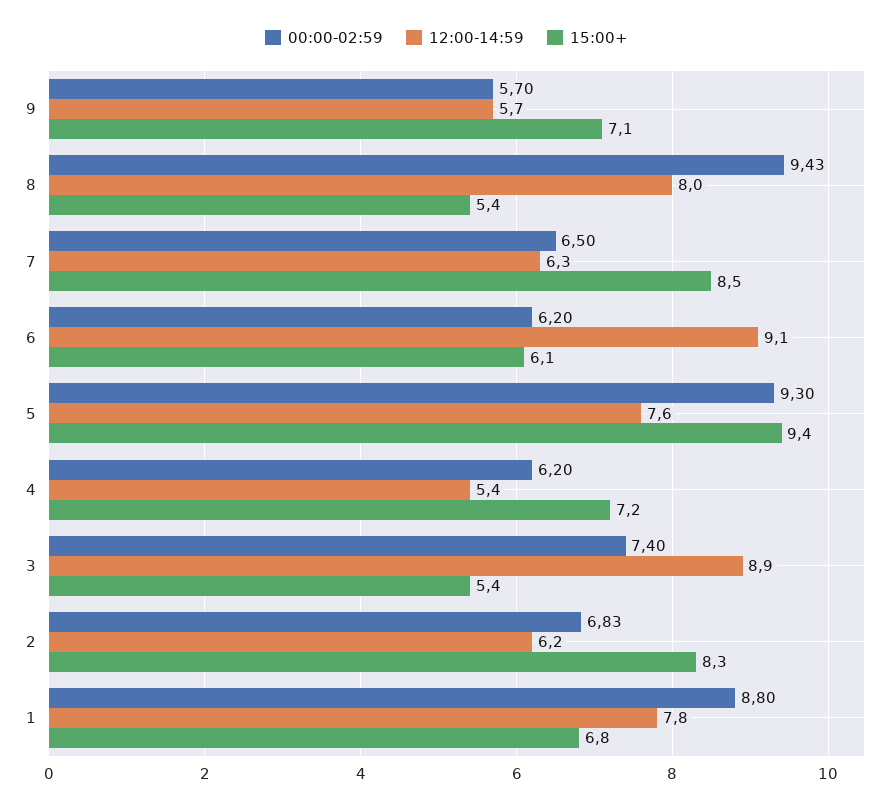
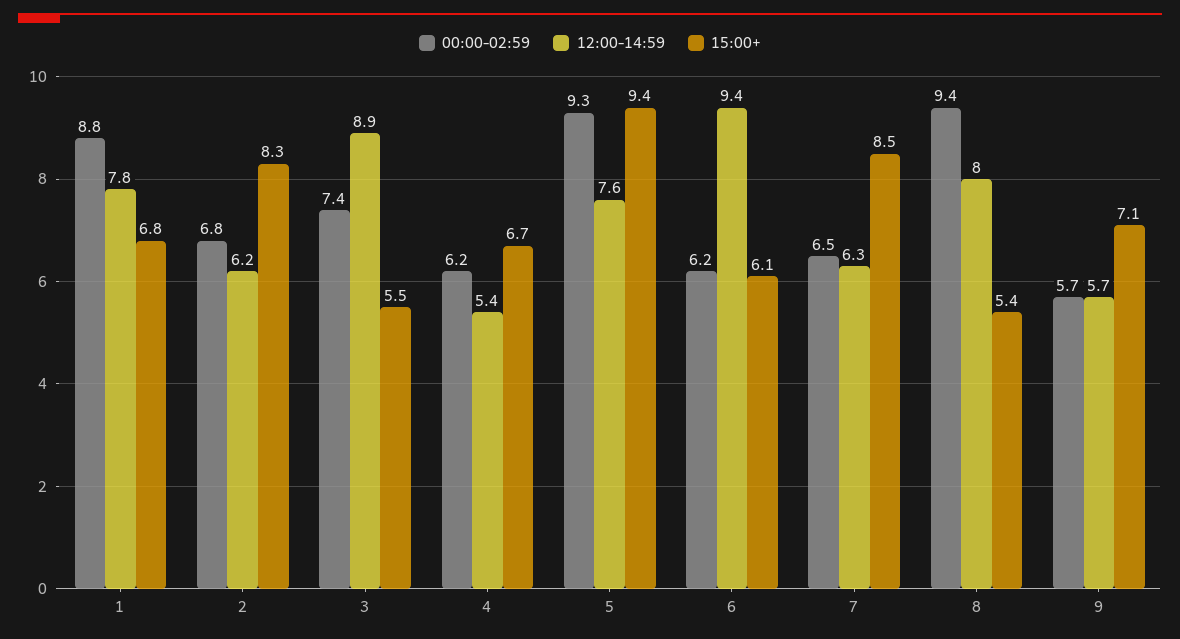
  {
    "00:00-02:59": {
      "9": 5.7,
      "8": 9.43,
      "7": 6.5,
      "6": 6.2,
      "5": 9.3,
      "4": 6.2,
      "3": 7.4,
      "2": 6.83,
      "1": 8.8
    },
    "12:00-14:59": {
      "9": 5.7,
      "8": 8,
      "7": 6.3,
-     "6": 9.1,
+     "6": 9.4,
      "5": 7.6,
      "4": 5.4,
      "3": 8.9,
      "2": 6.2,
      "1": 7.8
    },
    "15:00+": {
      "9": 7.1,
      "8": 5.4,
      "7": 8.5,
      "6": 6.1,
      "5": 9.4,
-     "4": 7.2,
+     "4": 6.7,
-     "3": 5.4,
+     "3": 5.5,
      "2": 8.3,
      "1": 6.8
    }
  }

